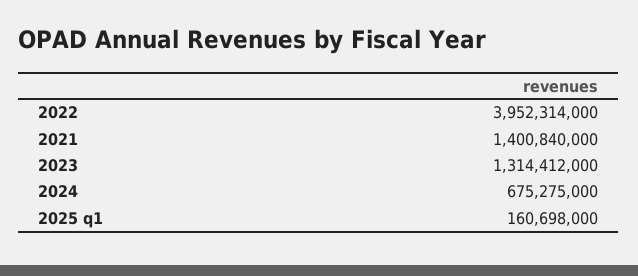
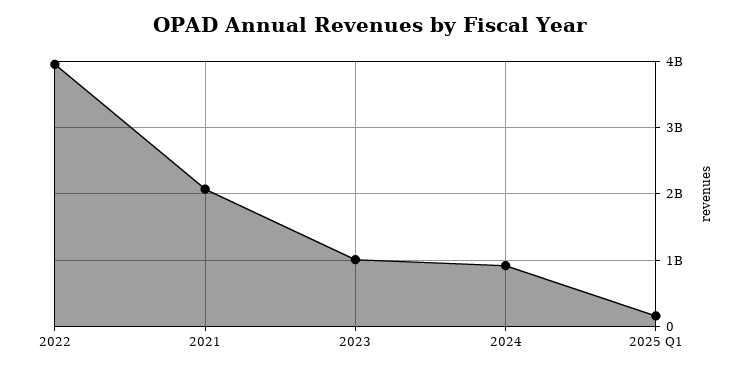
  {
    "2022": 3952314000,
-   "2021": 1400840000,
+   "2021": 2100000000,
-   "2023": 1314412000,
+   "2023": 1000000000,
-   "2024": 675275000,
+   "2024": 900000000,
    "2025 q1": 160698000
  }

